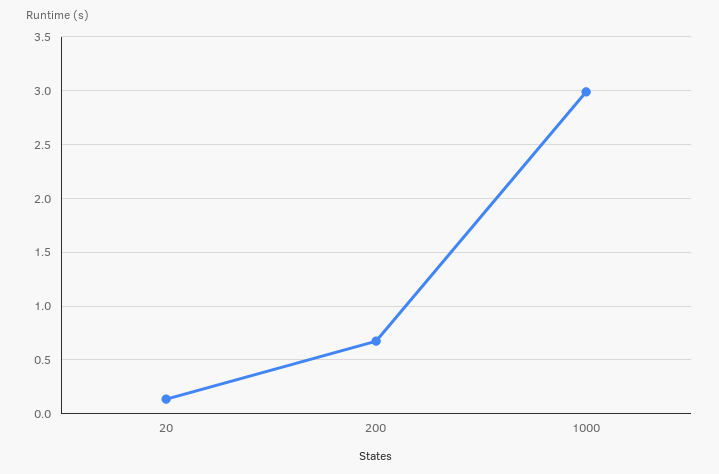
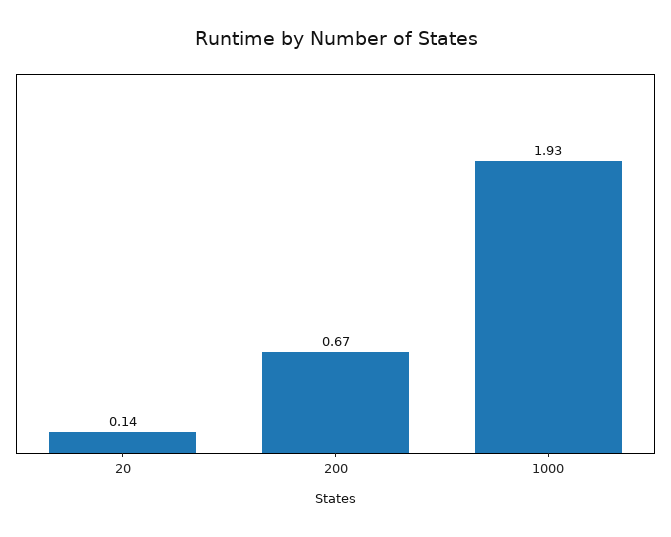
  {
    "20": 0.14,
    "200": 0.67,
-   "1000": 3
+   "1000": 1.93
  }

